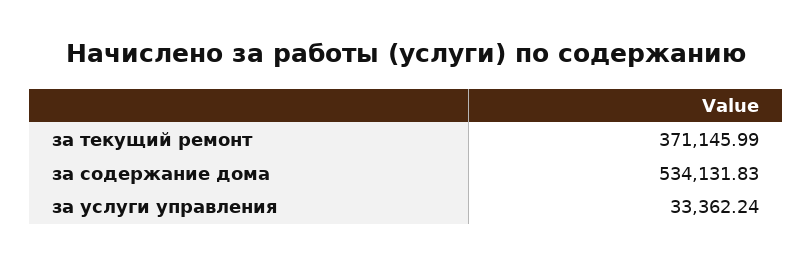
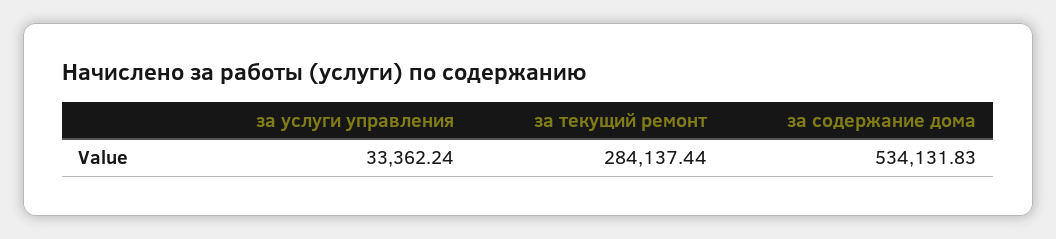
  {
-   "за текущий ремонт": 371145.99,
+   "за текущий ремонт": 284137.44,
    "за содержание дома": 534131.83,
    "за услуги управления": 33362.24
  }

